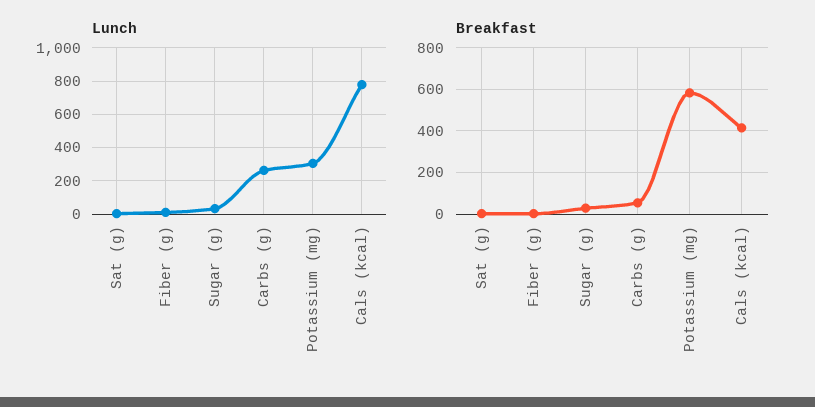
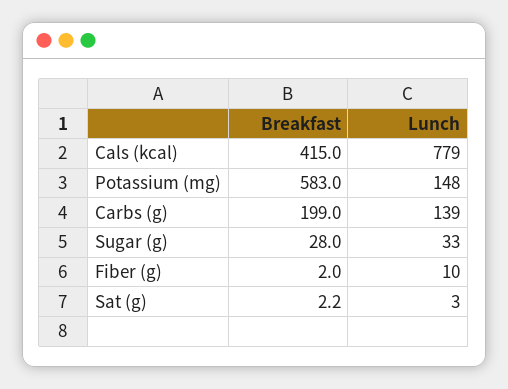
  {
    "Lunch": {
      "Sat (g)": 3,
      "Fiber (g)": 10,
      "Sugar (g)": 33,
-     "Carbs (g)": 250,
+     "Carbs (g)": 139,
-     "Potassium (mg)": 300,
+     "Potassium (mg)": 148,
      "Cals (kcal)": 779
    },
    "Breakfast": {
      "Sat (g)": 2.2,
      "Fiber (g)": 2,
      "Sugar (g)": 28,
-     "Carbs (g)": 50,
+     "Carbs (g)": 199,
      "Potassium (mg)": 583,
      "Cals (kcal)": 415
    }
  }

